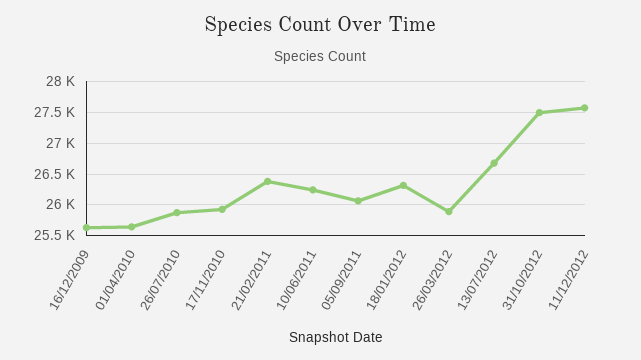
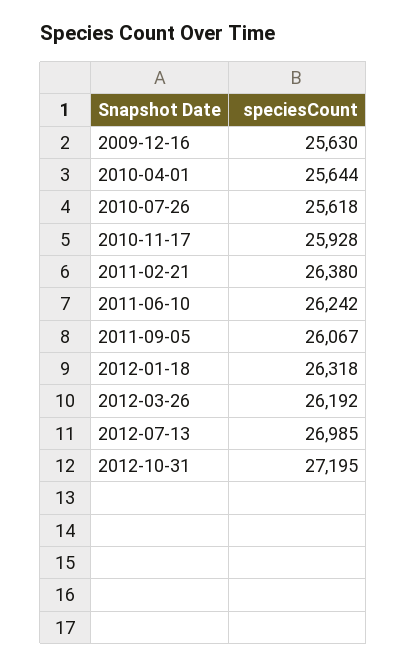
  {
    "16/12/2009": 25630,
    "01/04/2010": 25644,
-   "26/07/2010": 25900,
+   "26/07/2010": 25618,
    "17/11/2010": 25928,
    "21/02/2011": 26380,
    "10/06/2011": 26242,
    "05/09/2011": 26067,
    "18/01/2012": 26318,
-   "26/03/2012": 25900,
+   "26/03/2012": 26192,
-   "13/07/2012": 26700,
+   "13/07/2012": 26985,
-   "31/10/2012": 27500,
+   "31/10/2012": 27195
-   "11/12/2012": 27600
  }

